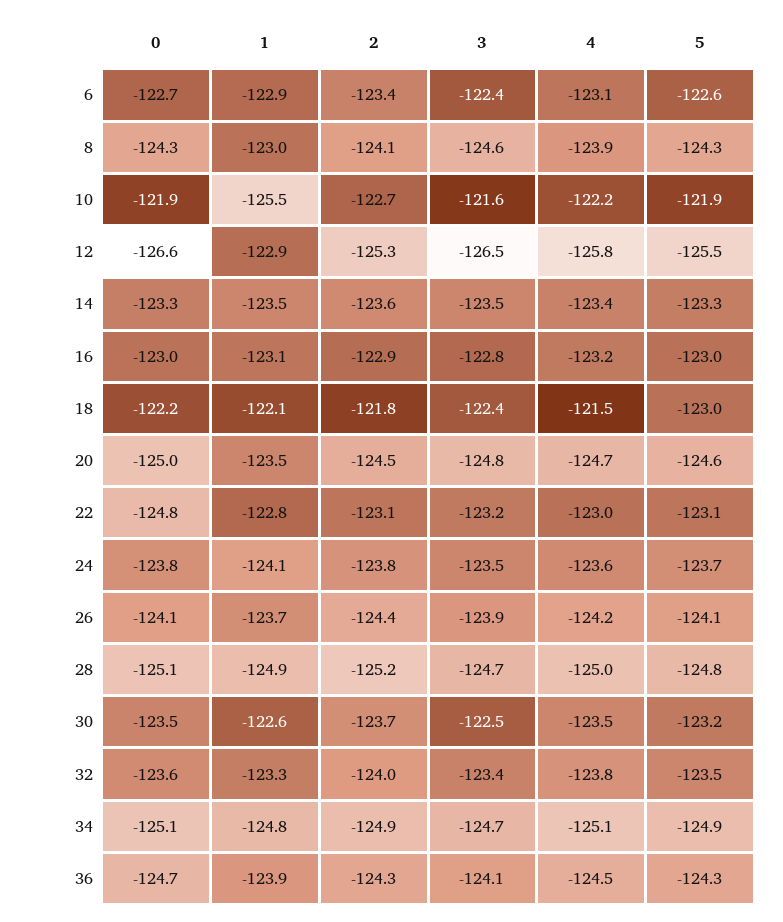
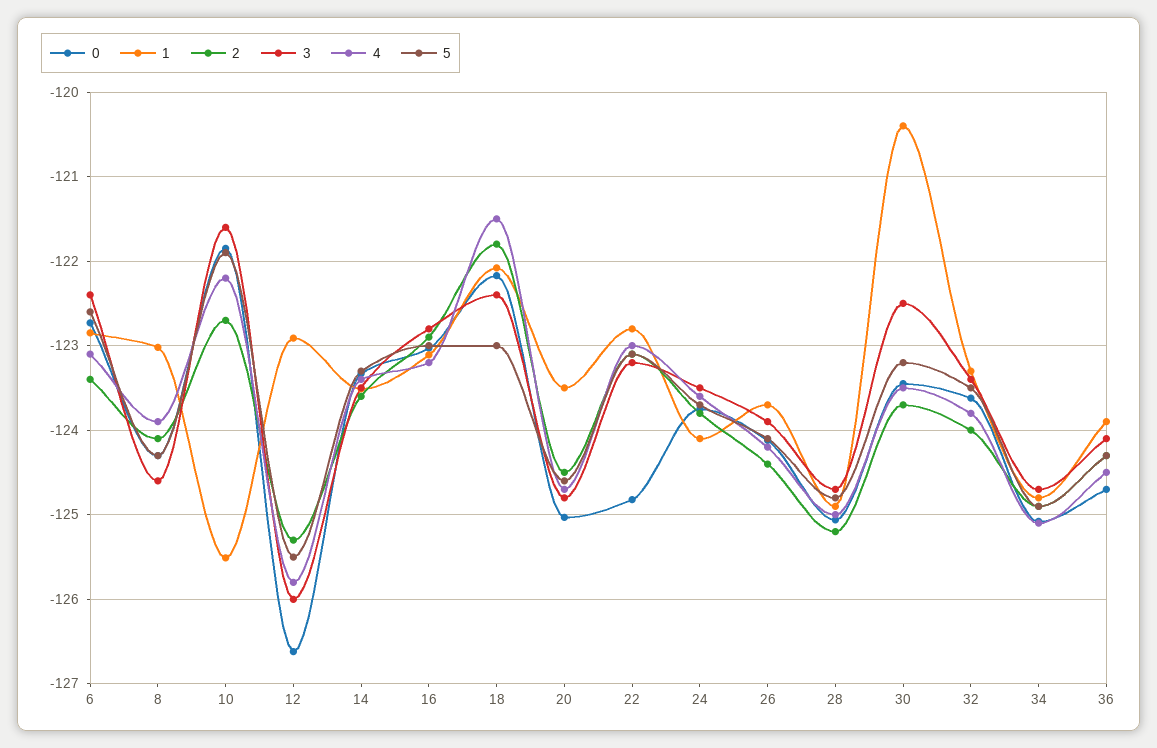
  {
    "0": {
      "6": -122.7,
      "8": -124.3,
      "10": -121.9,
      "12": -126.6,
      "14": -123.3,
      "16": -123,
      "18": -122.2,
      "20": -125,
      "22": -124.8,
      "24": -123.8,
      "26": -124.1,
      "28": -125.1,
      "30": -123.5,
      "32": -123.6,
      "34": -125.1,
      "36": -124.7
    },
    "1": {
      "6": -122.9,
      "8": -123,
      "10": -125.5,
      "12": -122.9,
      "14": -123.5,
      "16": -123.1,
      "18": -122.1,
      "20": -123.5,
      "22": -122.8,
      "24": -124.1,
      "26": -123.7,
      "28": -124.9,
-     "30": -122.6,
+     "30": -120.4,
      "32": -123.3,
      "34": -124.8,
      "36": -123.9
    },
    "2": {
      "6": -123.4,
      "8": -124.1,
      "10": -122.7,
      "12": -125.3,
      "14": -123.6,
      "16": -122.9,
      "18": -121.8,
      "20": -124.5,
      "22": -123.1,
      "24": -123.8,
      "26": -124.4,
      "28": -125.2,
      "30": -123.7,
      "32": -124,
      "34": -124.9,
      "36": -124.3
    },
    "3": {
      "6": -122.4,
      "8": -124.6,
      "10": -121.6,
-     "12": -126.5,
+     "12": -126,
      "14": -123.5,
      "16": -122.8,
      "18": -122.4,
      "20": -124.8,
      "22": -123.2,
      "24": -123.5,
      "26": -123.9,
      "28": -124.7,
      "30": -122.5,
      "32": -123.4,
      "34": -124.7,
      "36": -124.1
    },
    "4": {
      "6": -123.1,
      "8": -123.9,
      "10": -122.2,
      "12": -125.8,
      "14": -123.4,
      "16": -123.2,
      "18": -121.5,
      "20": -124.7,
      "22": -123,
      "24": -123.6,
      "26": -124.2,
      "28": -125,
      "30": -123.5,
      "32": -123.8,
      "34": -125.1,
      "36": -124.5
    },
    "5": {
      "6": -122.6,
      "8": -124.3,
      "10": -121.9,
      "12": -125.5,
      "14": -123.3,
      "16": -123,
      "18": -123,
      "20": -124.6,
      "22": -123.1,
      "24": -123.7,
      "26": -124.1,
      "28": -124.8,
      "30": -123.2,
      "32": -123.5,
      "34": -124.9,
      "36": -124.3
    }
  }

